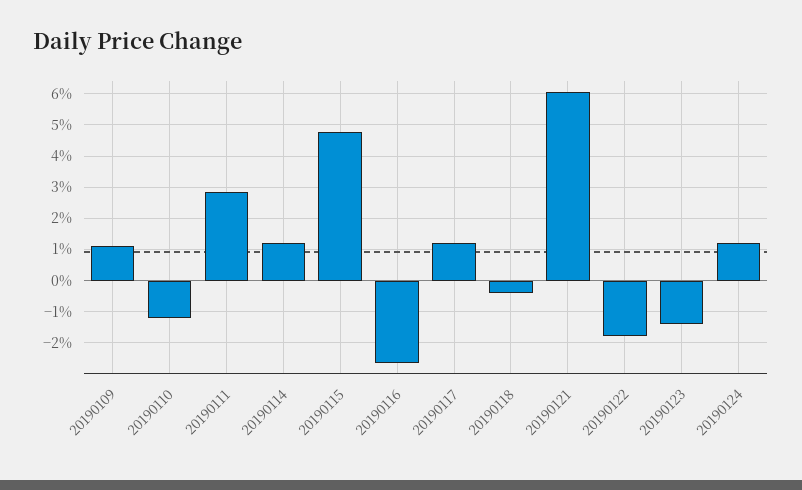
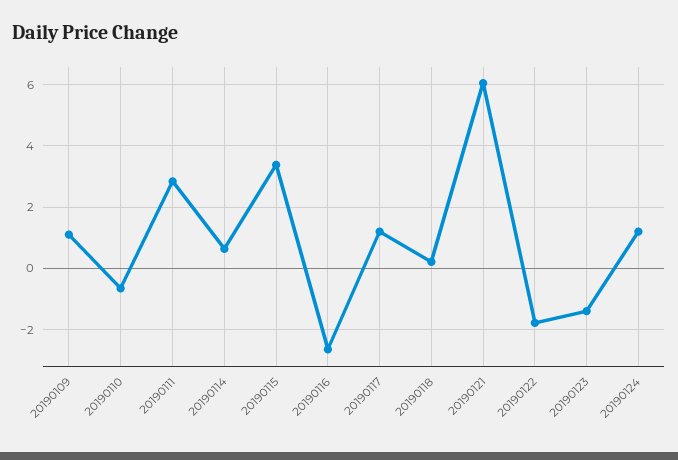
  {
    "20190109": 1.2,
-   "20190110": -1.2,
+   "20190110": -0.6,
    "20190111": 2.8,
-   "20190114": 1.2,
+   "20190114": 0.6,
-   "20190115": 4.8,
+   "20190115": 3.4,
    "20190116": -2.6,
    "20190117": 1.2,
-   "20190118": -0.4,
+   "20190118": 0.2,
    "20190121": 6,
    "20190122": -1.8,
    "20190123": -1.4,
    "20190124": 1.2
  }

